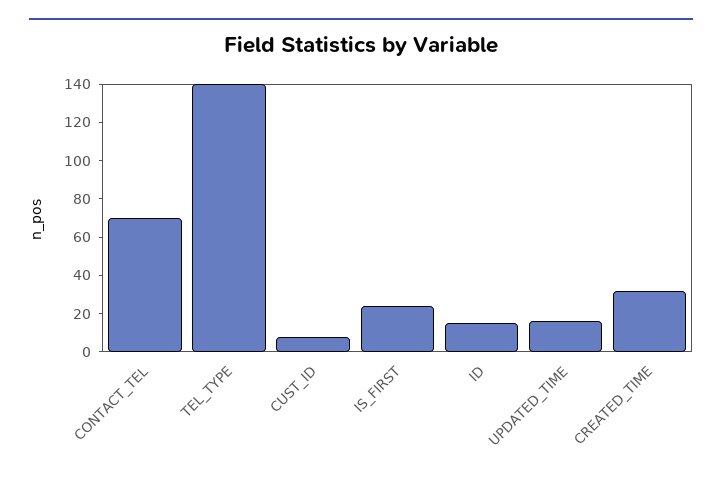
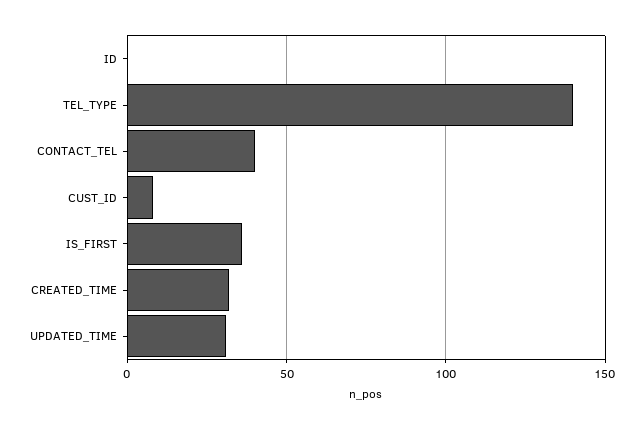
  {
-   "CONTACT_TEL": 70,
+   "CONTACT_TEL": 40,
    "TEL_TYPE": 140,
    "CUST_ID": 10,
-   "IS_FIRST": 25,
+   "IS_FIRST": 35,
-   "ID": 15,
+   "ID": 0,
-   "UPDATED_TIME": 15,
+   "UPDATED_TIME": 30,
    "CREATED_TIME": 30
  }

